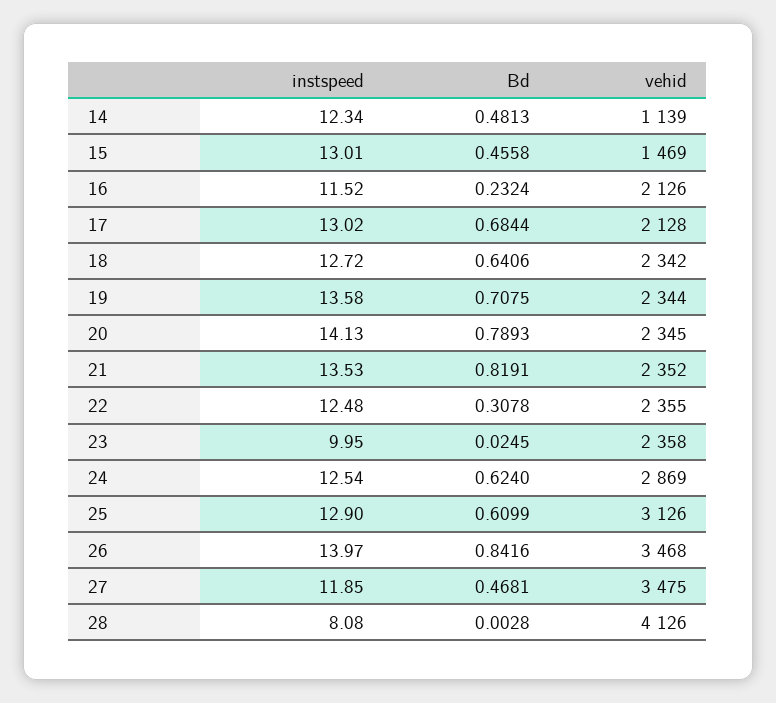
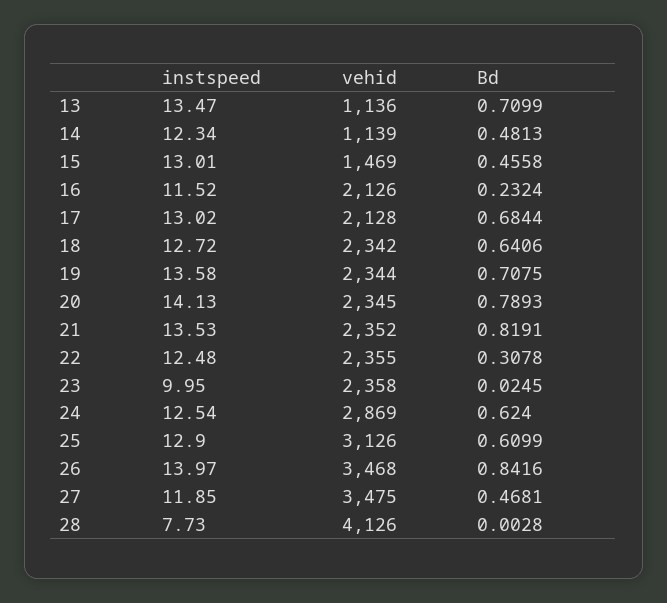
  {
    "instspeed": {
      "14": 12.34,
      "15": 13.01,
      "16": 11.52,
      "17": 13.02,
      "18": 12.72,
      "19": 13.58,
      "20": 14.13,
      "21": 13.53,
      "22": 12.48,
      "23": 9.95,
      "24": 12.54,
      "25": 12.9,
      "26": 13.97,
      "27": 11.85,
-     "28": 8.08
+     "28": 7.73,
+     "13": 13.47
    },
    "Bd": {
      "14": 0.4813,
      "15": 0.4558,
      "16": 0.2324,
      "17": 0.6844,
      "18": 0.6406,
      "19": 0.7075,
      "20": 0.7893,
      "21": 0.8191,
      "22": 0.3078,
      "23": 0.0245,
      "24": 0.624,
      "25": 0.6099,
      "26": 0.8416,
      "27": 0.4681,
-     "28": 0.0028
+     "28": 0.0028,
+     "13": 0.7099
    },
    "vehid": {
      "14": 1139,
      "15": 1469,
      "16": 2126,
      "17": 2128,
      "18": 2342,
      "19": 2344,
      "20": 2345,
      "21": 2352,
      "22": 2355,
      "23": 2358,
      "24": 2869,
      "25": 3126,
      "26": 3468,
      "27": 3475,
-     "28": 4126
+     "28": 4126,
+     "13": 1136
    }
  }

